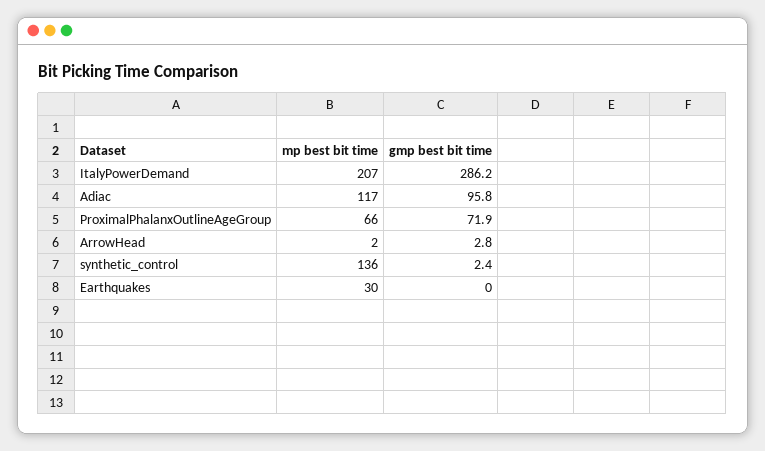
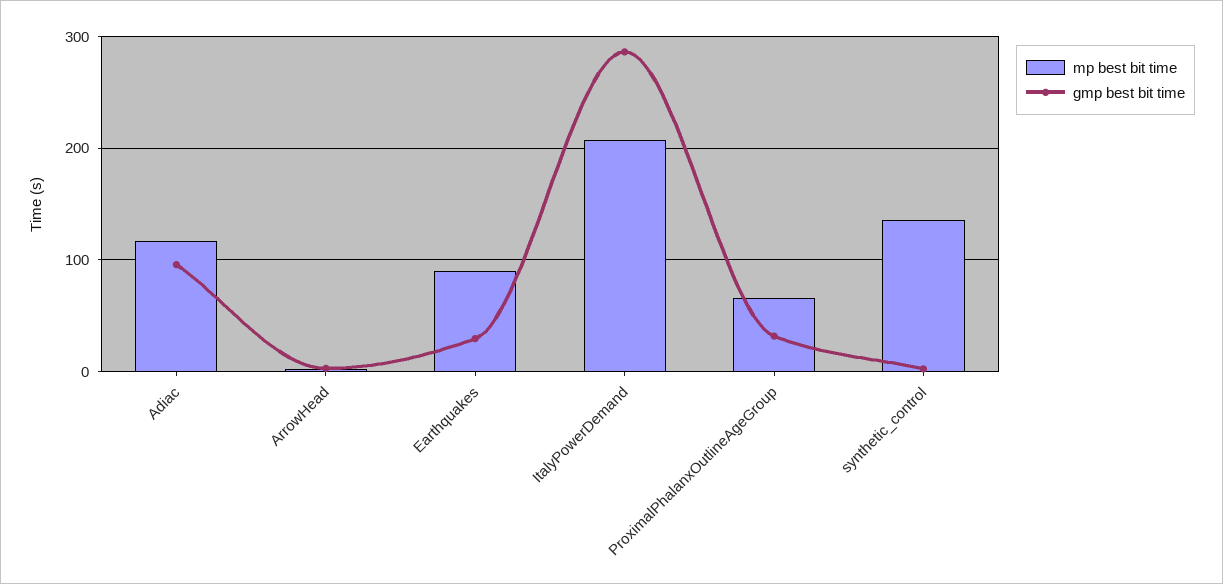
  {
    "mp best bit time": {
      "ItalyPowerDemand": 207,
      "Adiac": 117,
      "ProximalPhalanxOutlineAgeGroup": 66,
      "ArrowHead": 2,
      "synthetic_control": 136,
-     "Earthquakes": 30
+     "Earthquakes": 90
    },
    "gmp best bit time": {
      "ItalyPowerDemand": 286.2,
      "Adiac": 95.8,
-     "ProximalPhalanxOutlineAgeGroup": 71.9,
+     "ProximalPhalanxOutlineAgeGroup": 30,
      "ArrowHead": 2.8,
      "synthetic_control": 2.4,
-     "Earthquakes": 0
+     "Earthquakes": 30
    }
  }

